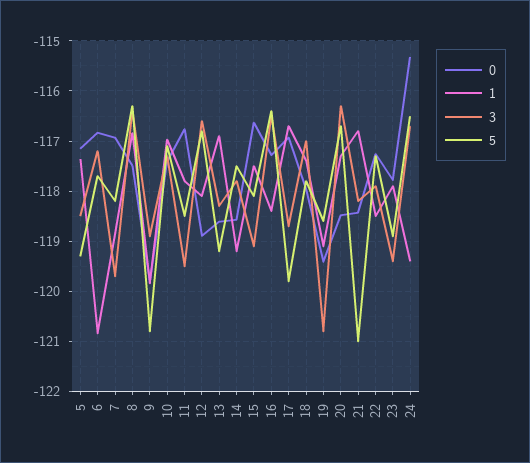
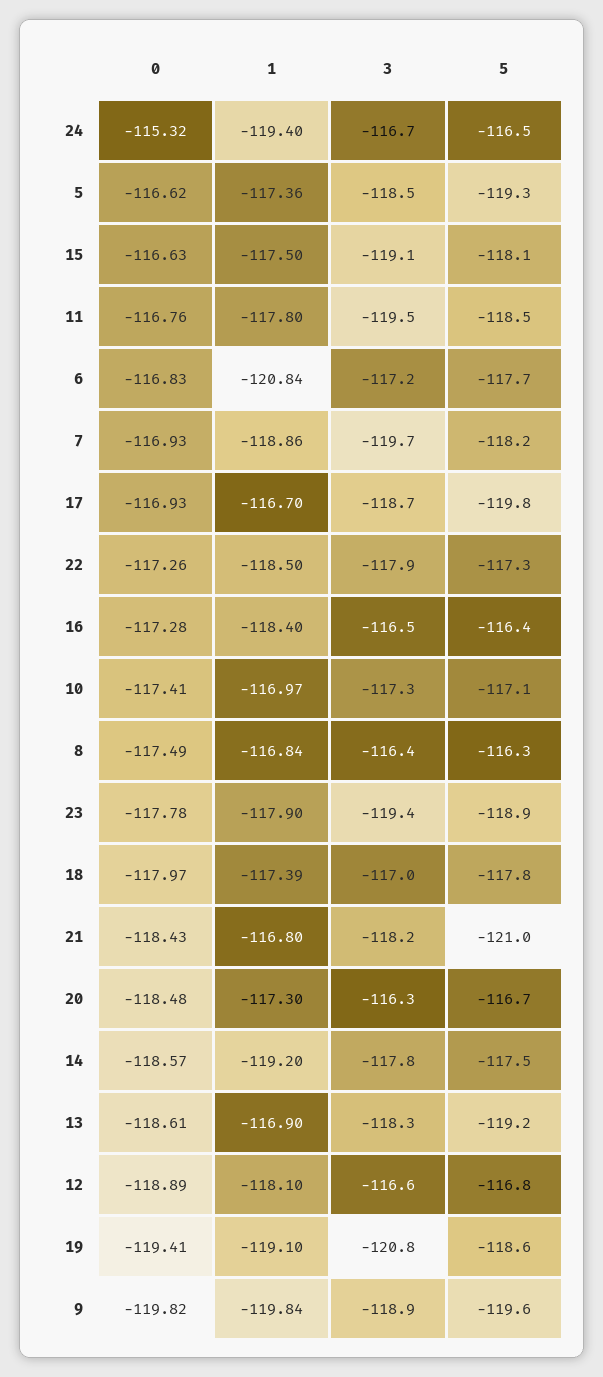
  {
    "0": {
-     "5": -117.2,
+     "5": -116.62,
      "6": -116.83,
      "7": -116.93,
      "8": -117.49,
      "9": -119.82,
      "10": -117.41,
      "11": -116.76,
      "12": -118.89,
      "13": -118.61,
      "14": -118.57,
      "15": -116.63,
      "16": -117.28,
      "17": -116.93,
      "18": -117.97,
      "19": -119.41,
      "20": -118.48,
      "21": -118.43,
      "22": -117.26,
      "23": -117.78,
      "24": -115.32
    },
    "1": {
      "5": -117.36,
      "6": -120.84,
      "7": -118.86,
      "8": -116.84,
      "9": -119.84,
      "10": -116.97,
      "11": -117.8,
      "12": -118.1,
      "13": -116.9,
      "14": -119.2,
      "15": -117.5,
      "16": -118.4,
      "17": -116.7,
      "18": -117.39,
      "19": -119.1,
      "20": -117.3,
      "21": -116.8,
      "22": -118.5,
      "23": -117.9,
      "24": -119.4
    },
    "3": {
      "5": -118.5,
      "6": -117.2,
      "7": -119.7,
      "8": -116.4,
      "9": -118.9,
      "10": -117.3,
      "11": -119.5,
      "12": -116.6,
      "13": -118.3,
      "14": -117.8,
      "15": -119.1,
      "16": -116.5,
      "17": -118.7,
      "18": -117,
      "19": -120.8,
      "20": -116.3,
      "21": -118.2,
      "22": -117.9,
      "23": -119.4,
      "24": -116.7
    },
    "5": {
      "5": -119.3,
      "6": -117.7,
      "7": -118.2,
      "8": -116.3,
-     "9": -120.8,
+     "9": -119.6,
      "10": -117.1,
      "11": -118.5,
      "12": -116.8,
      "13": -119.2,
      "14": -117.5,
      "15": -118.1,
      "16": -116.4,
      "17": -119.8,
      "18": -117.8,
      "19": -118.6,
      "20": -116.7,
      "21": -121,
      "22": -117.3,
      "23": -118.9,
      "24": -116.5
    }
  }

